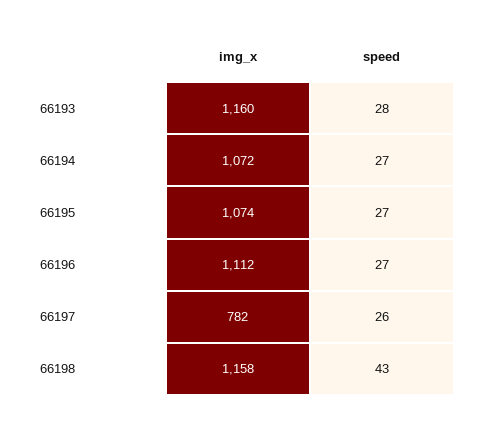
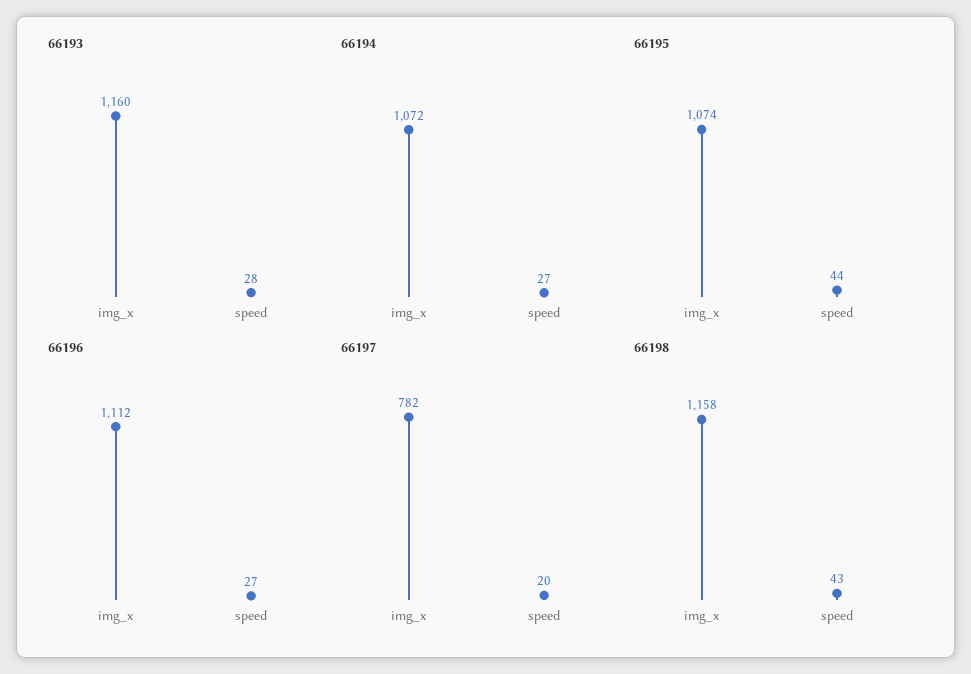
  {
    "66193": {
      "img_x": 1160,
      "speed": 28
    },
    "66194": {
      "img_x": 1072,
      "speed": 27
    },
    "66195": {
      "img_x": 1074,
-     "speed": 27
+     "speed": 44
    },
    "66196": {
      "img_x": 1112,
      "speed": 27
    },
    "66197": {
      "img_x": 782,
-     "speed": 26
+     "speed": 20
    },
    "66198": {
      "img_x": 1158,
      "speed": 43
    }
  }

